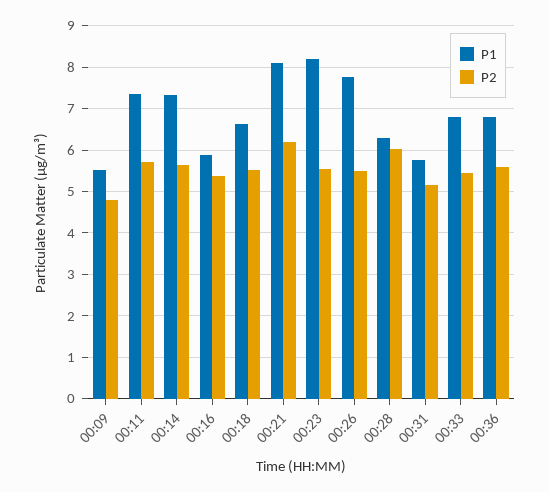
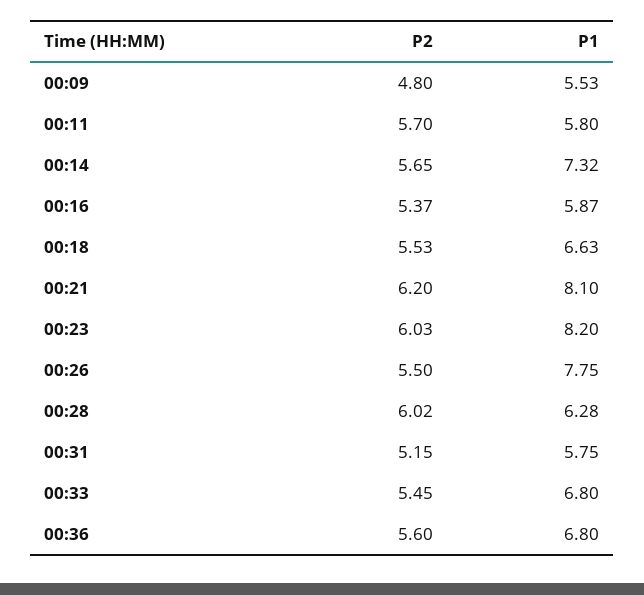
  {
    "P1": {
      "00:09": 5.53,
-     "00:11": 7.4,
+     "00:11": 5.8,
      "00:14": 7.32,
      "00:16": 5.87,
      "00:18": 6.63,
      "00:21": 8.1,
      "00:23": 8.2,
      "00:26": 7.75,
      "00:28": 6.28,
      "00:31": 5.75,
      "00:33": 6.8,
      "00:36": 6.8
    },
    "P2": {
      "00:09": 4.8,
      "00:11": 5.7,
      "00:14": 5.65,
      "00:16": 5.37,
      "00:18": 5.53,
      "00:21": 6.2,
-     "00:23": 5.6,
+     "00:23": 6.03,
      "00:26": 5.5,
      "00:28": 6.02,
      "00:31": 5.15,
      "00:33": 5.45,
      "00:36": 5.6
    }
  }

